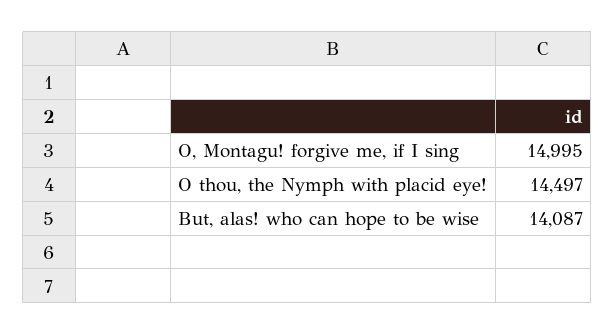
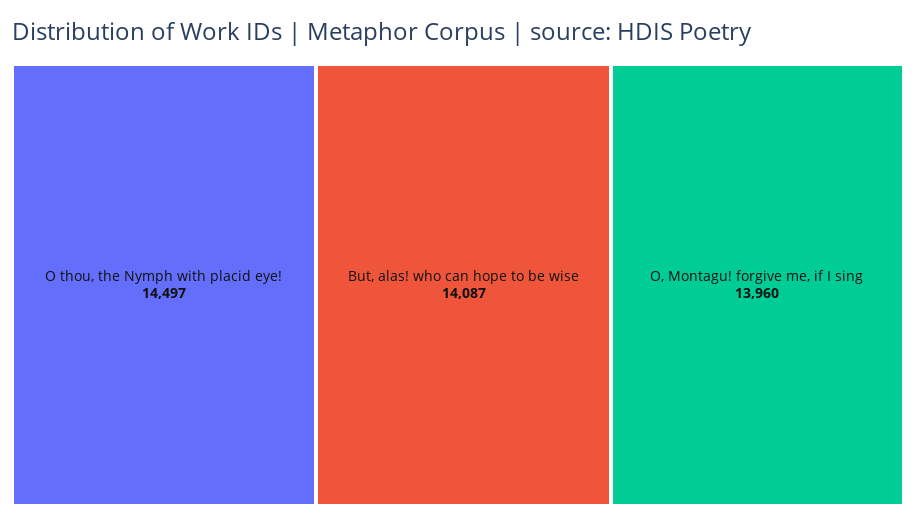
  {
-   "O, Montagu! forgive me, if I sing": 14995,
+   "O, Montagu! forgive me, if I sing": 13960,
    "O thou, the Nymph with placid eye!": 14497,
    "But, alas! who can hope to be wise": 14087
  }

